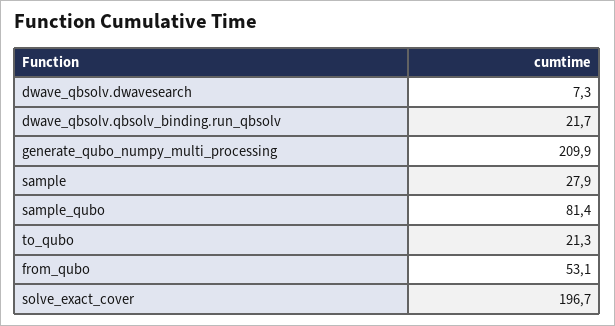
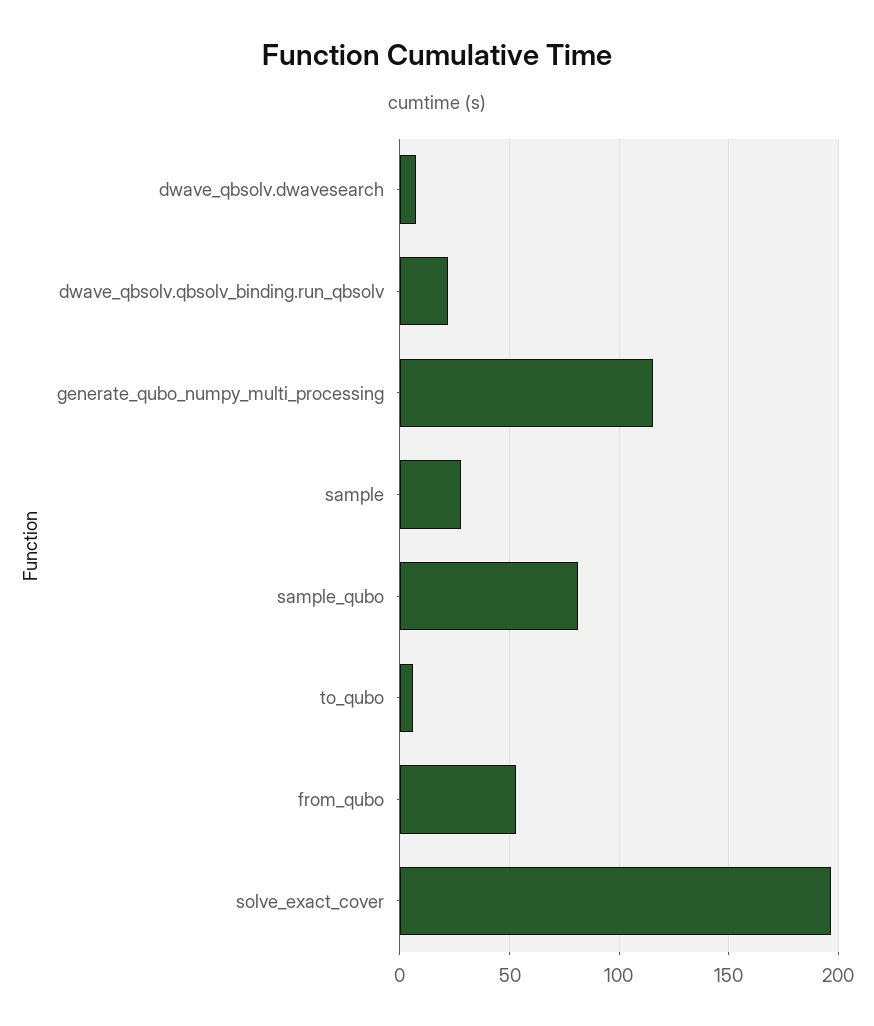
  {
    "dwave_qbsolv.dwavesearch": 7.3,
    "dwave_qbsolv.qbsolv_binding.run_qbsolv": 21.7,
-   "generate_qubo_numpy_multi_processing": 209.9,
+   "generate_qubo_numpy_multi_processing": 115,
    "sample": 27.9,
    "sample_qubo": 81.4,
-   "to_qubo": 21.3,
+   "to_qubo": 5,
    "from_qubo": 53.1,
    "solve_exact_cover": 196.7
  }

